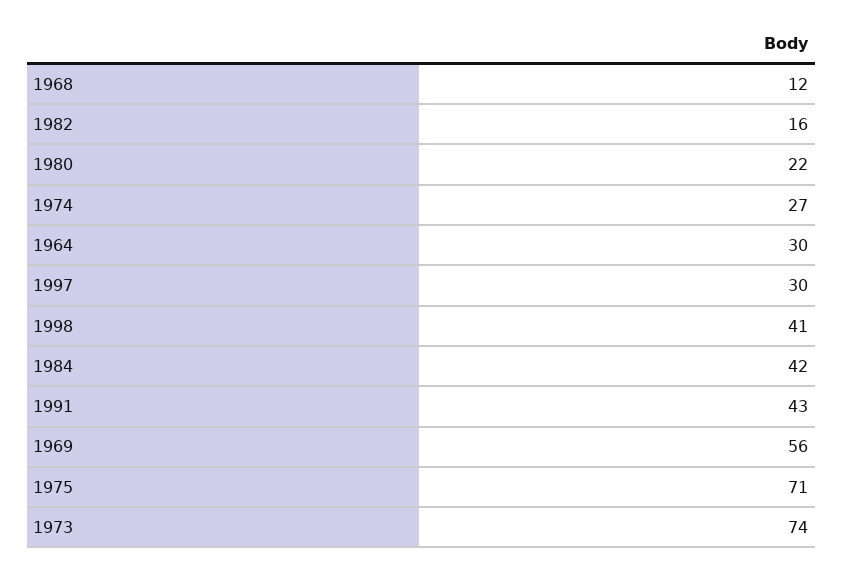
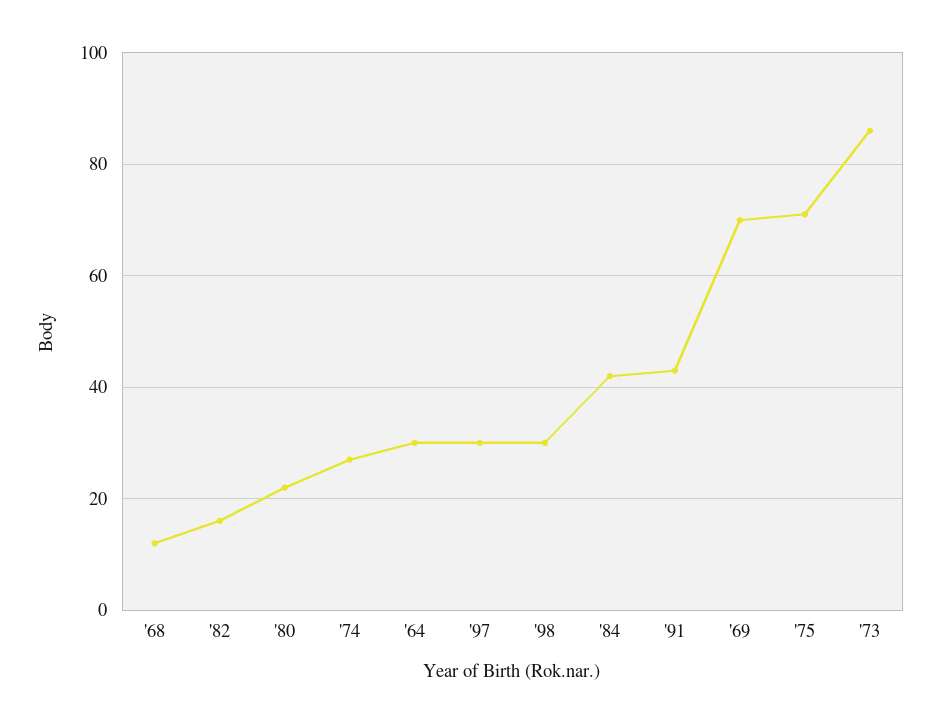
  {
    "1968": 12,
    "1982": 16,
    "1980": 22,
    "1974": 27,
    "1964": 30,
    "1997": 30,
-   "1998": 41,
+   "1998": 30,
    "1984": 42,
    "1991": 43,
-   "1969": 56,
+   "1969": 70,
    "1975": 71,
-   "1973": 74
+   "1973": 85
  }

